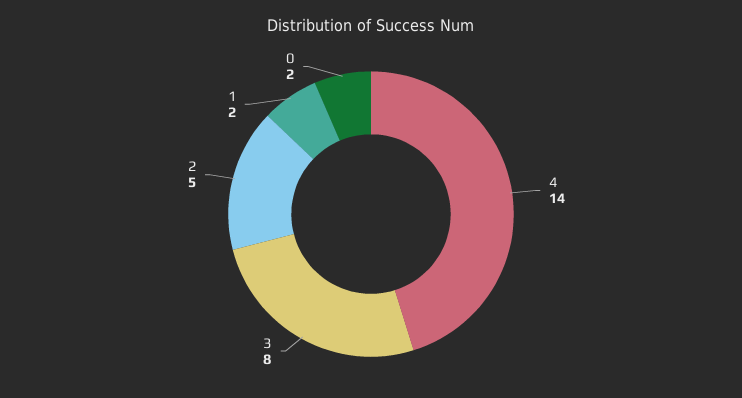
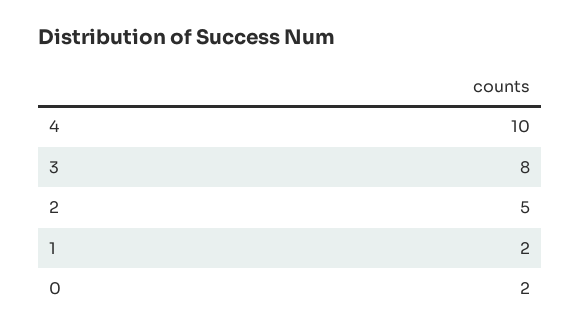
  {
-   "4": 14,
+   "4": 10,
    "3": 8,
    "2": 5,
    "1": 2,
    "0": 2
  }

